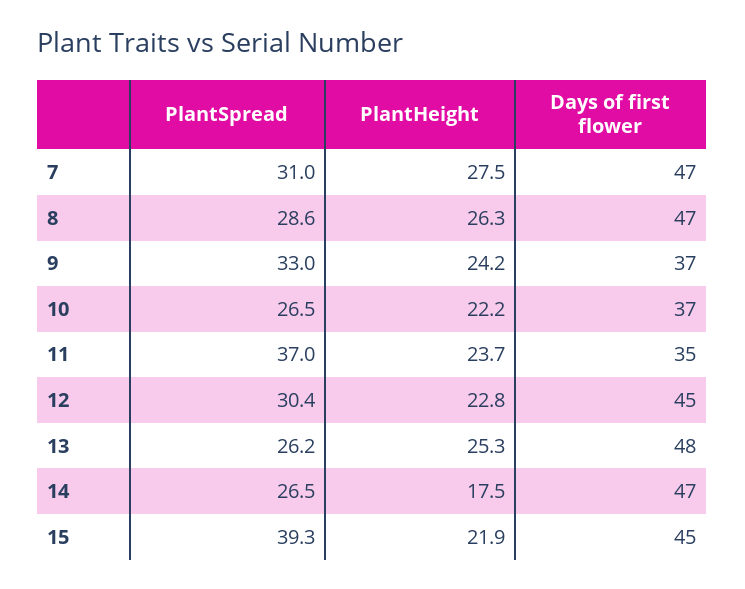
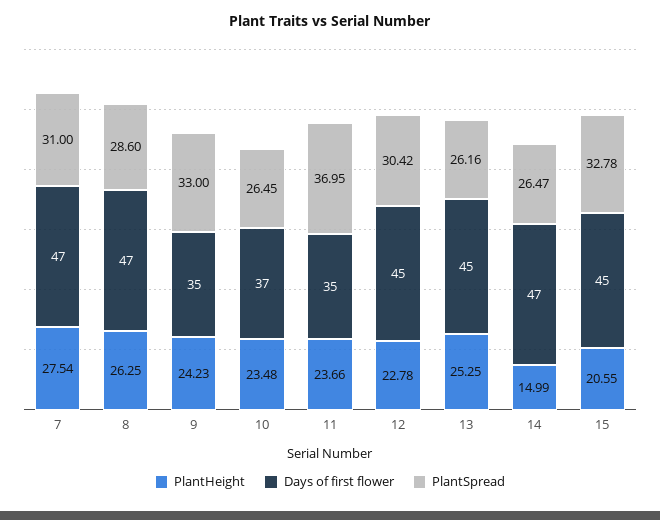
  {
    "PlantSpread": {
      "7": 31,
      "8": 28.6,
      "9": 33,
      "10": 26.45,
      "11": 36.95,
      "12": 30.42,
      "13": 26.16,
      "14": 26.47,
-     "15": 39.3
+     "15": 32.78
    },
    "PlantHeight": {
      "7": 27.54,
      "8": 26.25,
      "9": 24.23,
-     "10": 22.2,
+     "10": 23.48,
      "11": 23.66,
      "12": 22.78,
      "13": 25.25,
-     "14": 17.5,
+     "14": 14.99,
-     "15": 21.9
+     "15": 20.55
    },
    "Days of first flower": {
      "7": 47,
      "8": 47,
-     "9": 37,
+     "9": 35,
      "10": 37,
      "11": 35,
      "12": 45,
-     "13": 48,
+     "13": 45,
      "14": 47,
      "15": 45
    }
  }

